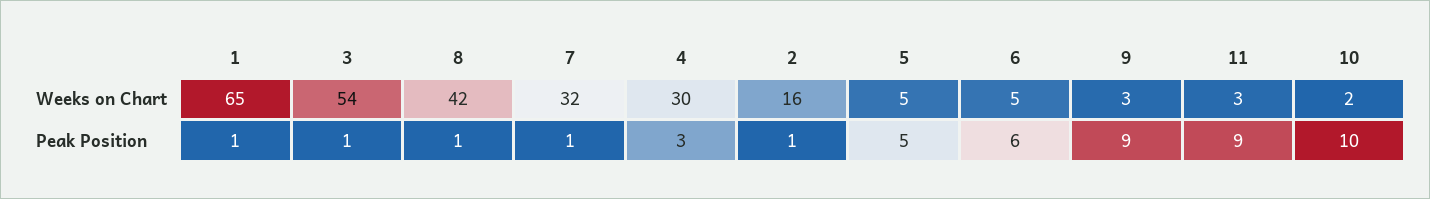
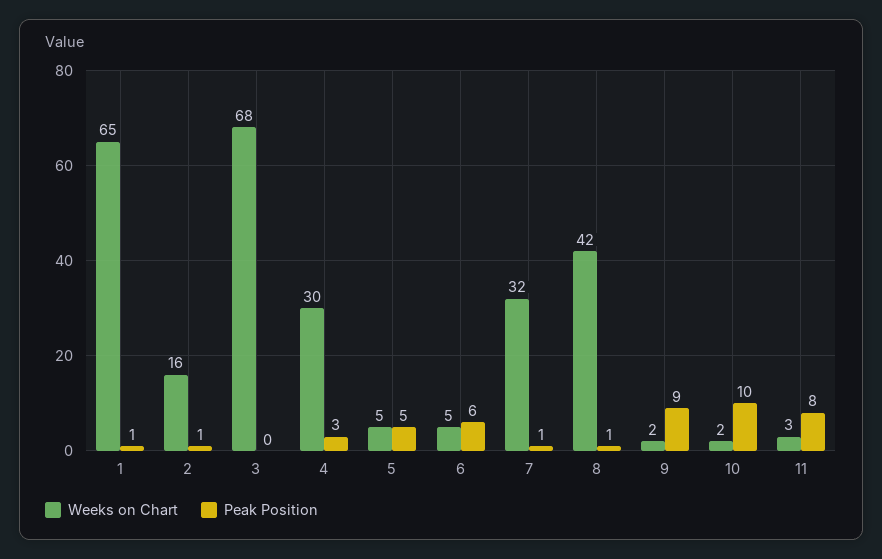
  {
    "Weeks on Chart": {
      "1": 65,
-     "3": 54,
+     "3": 68,
      "8": 42,
      "7": 32,
      "4": 30,
      "2": 16,
      "5": 5,
      "6": 5,
-     "9": 3,
+     "9": 2,
      "11": 3,
      "10": 2
    },
    "Peak Position": {
      "1": 1,
-     "3": 1,
+     "3": 0,
      "8": 1,
      "7": 1,
      "4": 3,
      "2": 1,
      "5": 5,
      "6": 6,
      "9": 9,
-     "11": 9,
+     "11": 8,
      "10": 10
    }
  }

